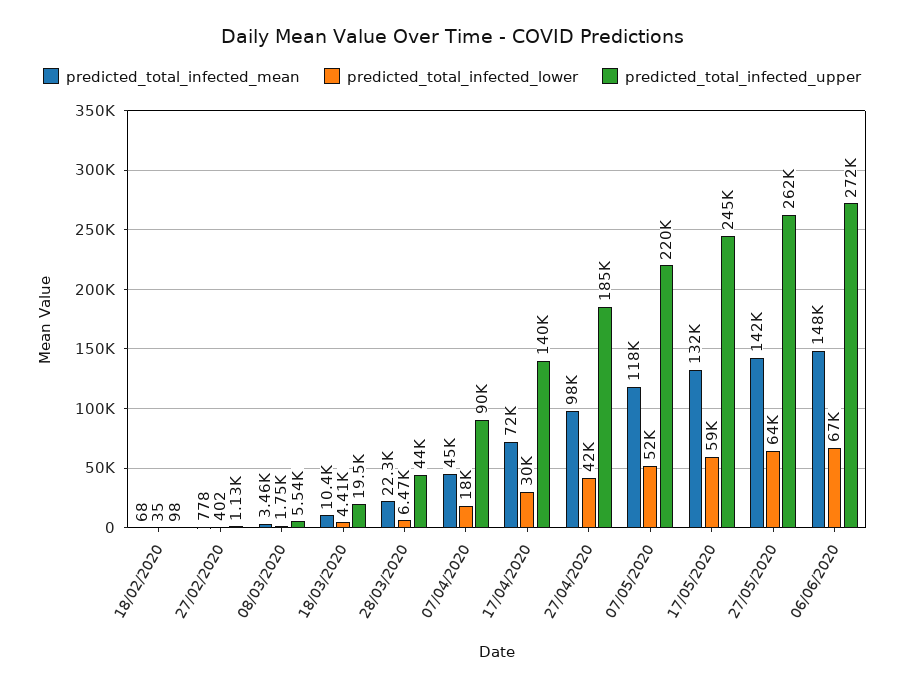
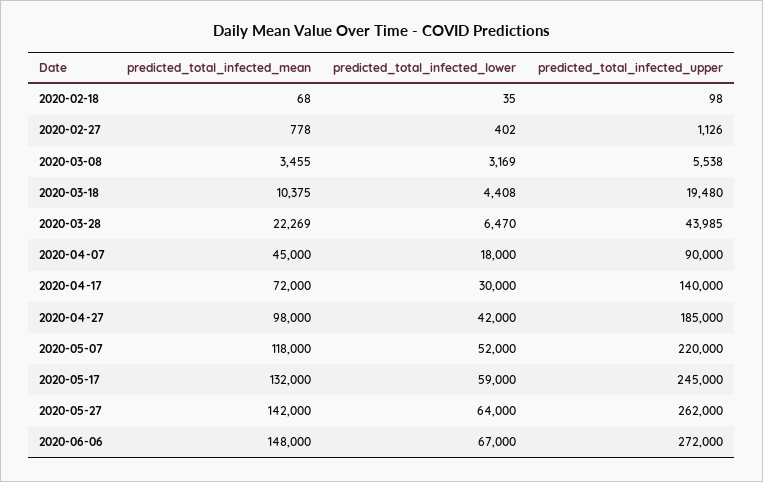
  {
    "predicted_total_infected_mean": {
      "18/02/2020": 68,
      "27/02/2020": 778,
      "08/03/2020": 3455,
      "18/03/2020": 10375,
      "28/03/2020": 22269,
      "07/04/2020": 45000,
      "17/04/2020": 72000,
      "27/04/2020": 98000,
      "07/05/2020": 118000,
      "17/05/2020": 132000,
      "27/05/2020": 142000,
      "06/06/2020": 148000
    },
    "predicted_total_infected_lower": {
      "18/02/2020": 35,
      "27/02/2020": 402,
-     "08/03/2020": 1750,
+     "08/03/2020": 3169,
      "18/03/2020": 4408,
      "28/03/2020": 6470,
      "07/04/2020": 18000,
      "17/04/2020": 30000,
      "27/04/2020": 42000,
      "07/05/2020": 52000,
      "17/05/2020": 59000,
      "27/05/2020": 64000,
      "06/06/2020": 67000
    },
    "predicted_total_infected_upper": {
      "18/02/2020": 98,
      "27/02/2020": 1126,
      "08/03/2020": 5538,
      "18/03/2020": 19480,
      "28/03/2020": 43985,
      "07/04/2020": 90000,
      "17/04/2020": 140000,
      "27/04/2020": 185000,
      "07/05/2020": 220000,
      "17/05/2020": 245000,
      "27/05/2020": 262000,
      "06/06/2020": 272000
    }
  }

